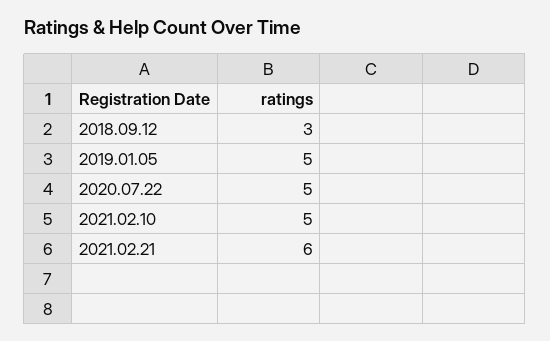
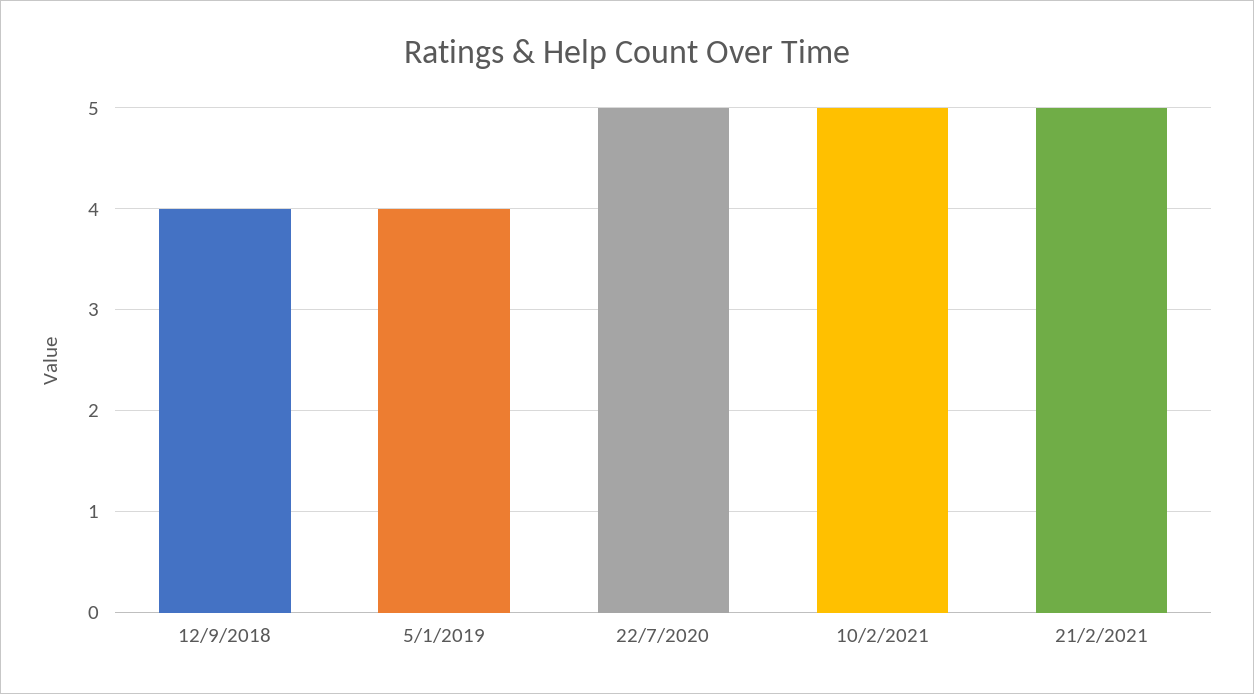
  {
-   "2018.09.12": 3,
+   "2018.09.12": 4,
-   "2019.01.05": 5,
+   "2019.01.05": 4,
    "2020.07.22": 5,
    "2021.02.10": 5,
-   "2021.02.21": 6
+   "2021.02.21": 5
  }

